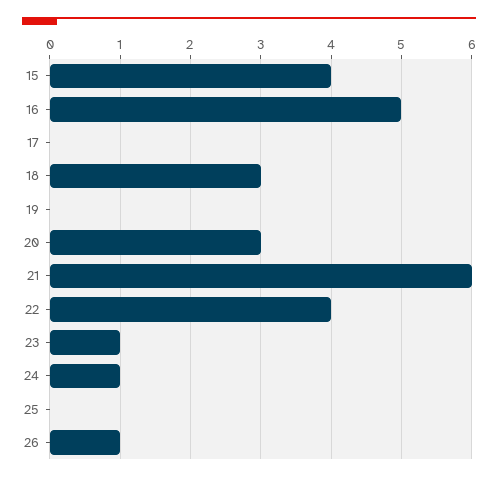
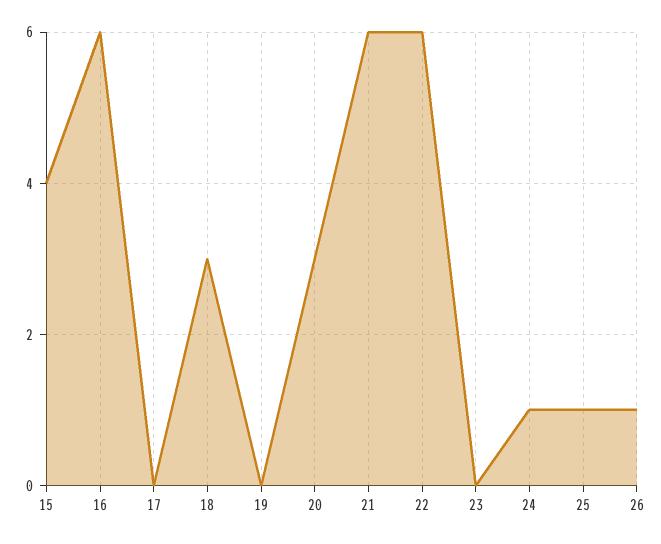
  {
    "15": 4,
-   "16": 5,
+   "16": 6,
    "17": 0,
    "18": 3,
    "19": 0,
    "20": 3,
    "21": 6,
-   "22": 4,
+   "22": 6,
-   "23": 1,
+   "23": 0,
    "24": 1,
-   "25": 0,
+   "25": 1,
    "26": 1
  }

